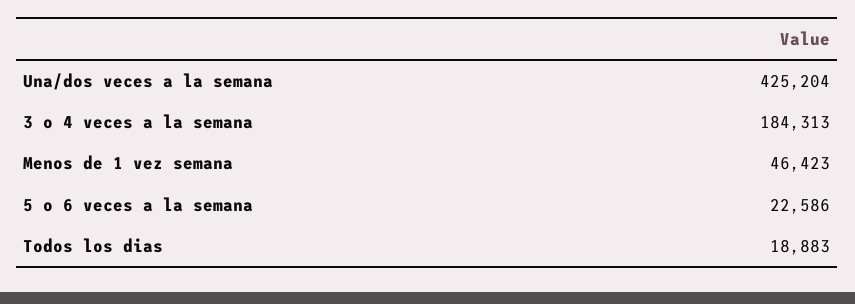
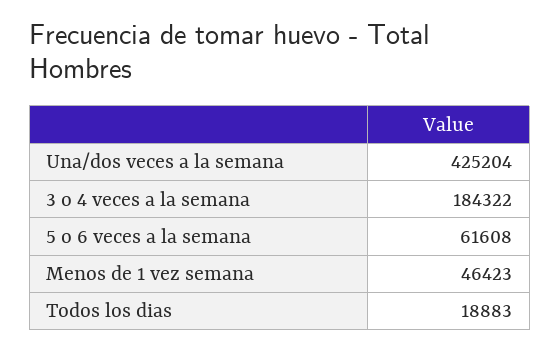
  {
    "Una/dos veces a la semana": 425204,
-   "3 o 4 veces a la semana": 184313,
+   "3 o 4 veces a la semana": 184322,
    "Menos de 1 vez semana": 46423,
-   "5 o 6 veces a la semana": 22586,
+   "5 o 6 veces a la semana": 61608,
    "Todos los dias": 18883
  }

